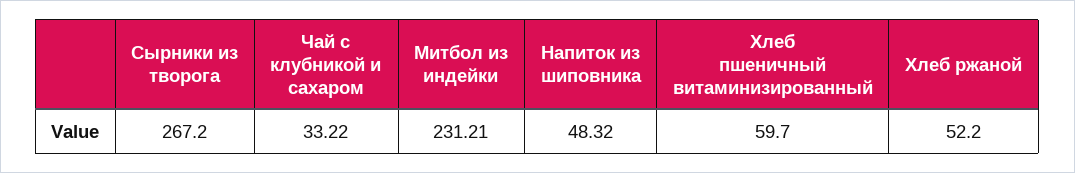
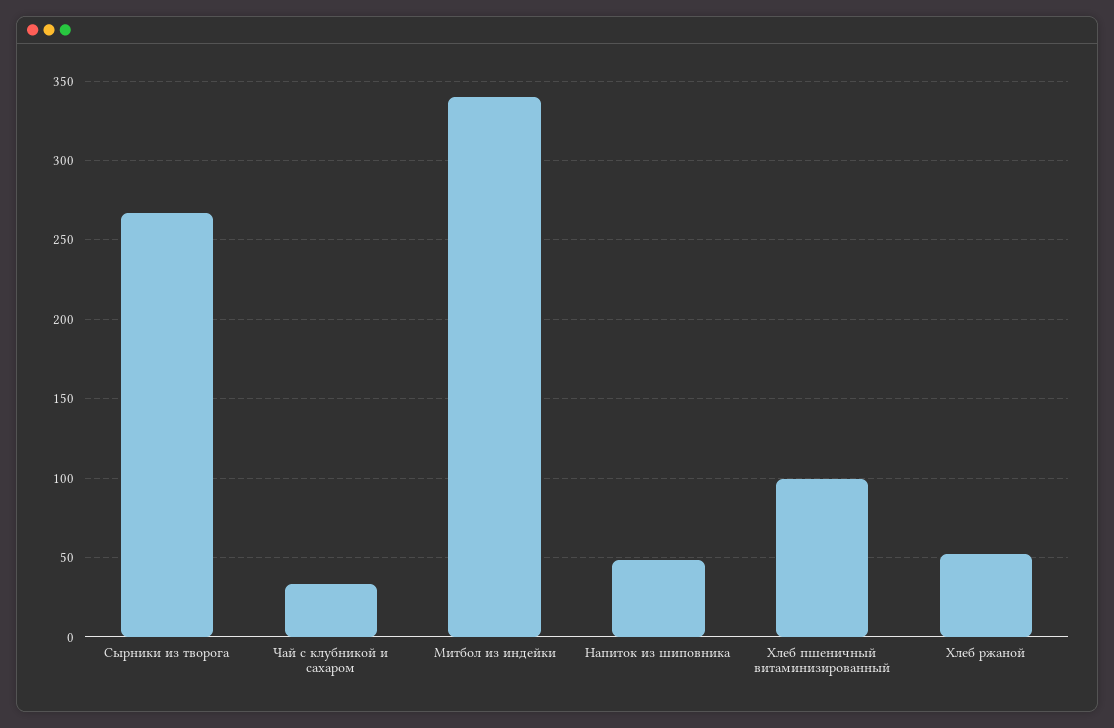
  {
    "Сырники из творога": 267.2,
    "Чай с клубникой и сахаром": 33.22,
-   "Митбол из индейки": 231.21,
+   "Митбол из индейки": 340,
    "Напиток из шиповника": 48.32,
-   "Хлеб пшеничный витаминизированный": 59.7,
+   "Хлеб пшеничный витаминизированный": 100,
    "Хлеб ржаной": 52.2
  }

